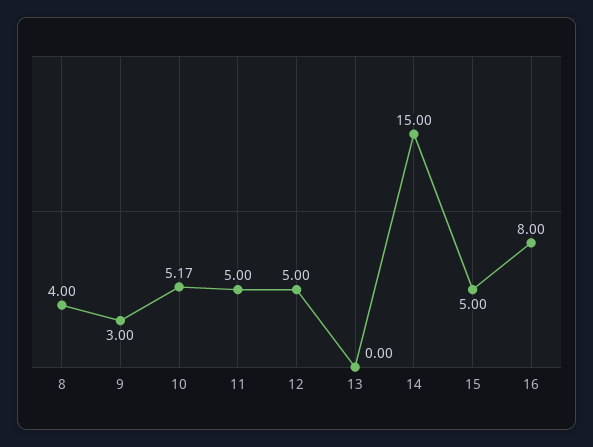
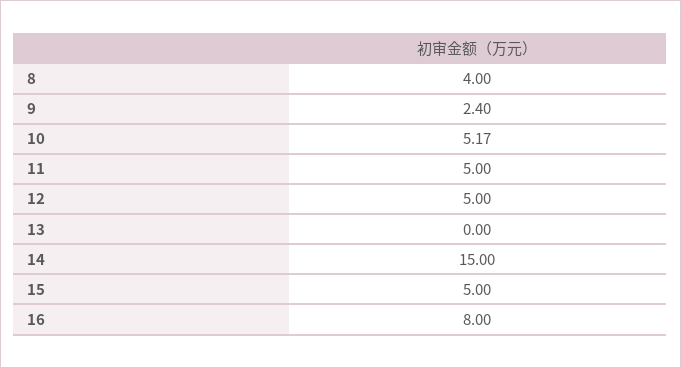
  {
    "8": 4,
-   "9": 3,
+   "9": 2.4,
    "10": 5.17,
    "11": 5,
    "12": 5,
    "13": 0,
    "14": 15,
    "15": 5,
    "16": 8
  }

